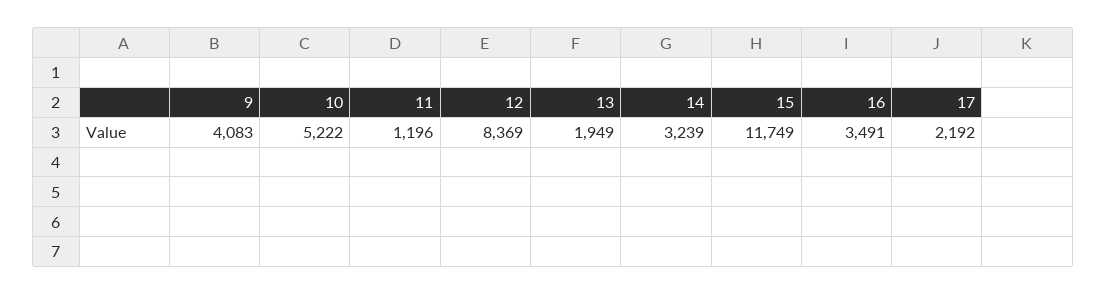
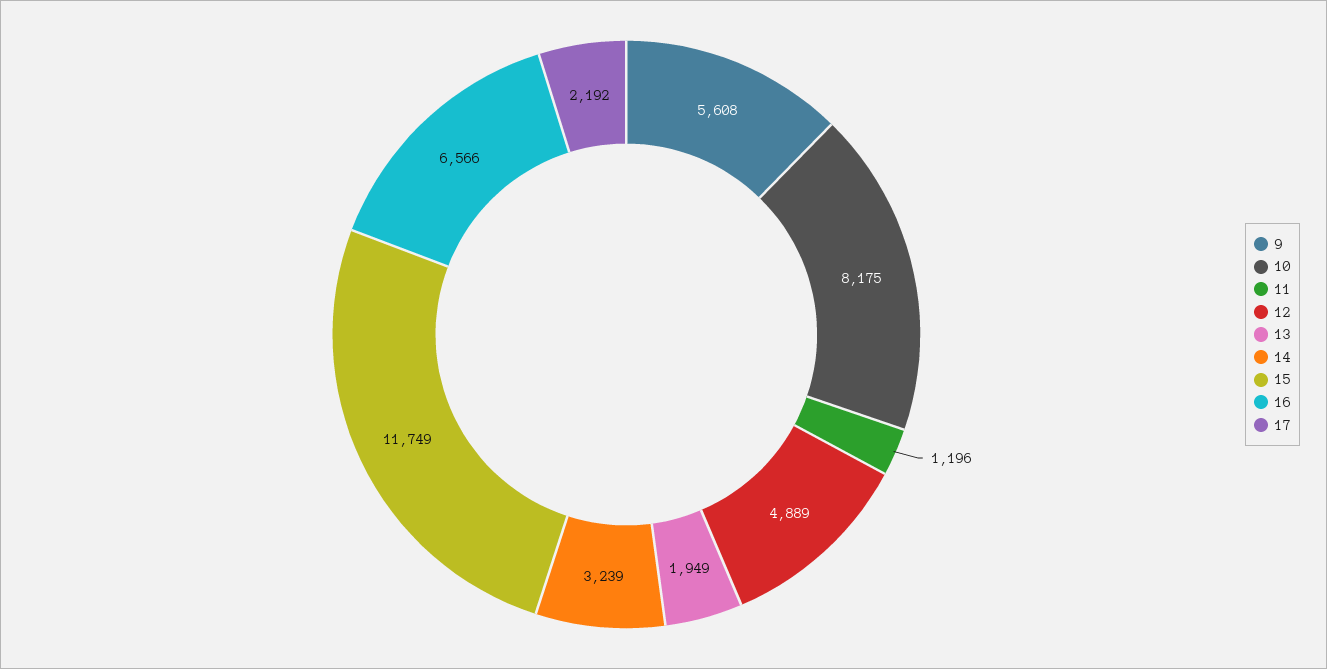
  {
-   "9": 4083,
+   "9": 5608,
-   "10": 5222,
+   "10": 8175,
    "11": 1196,
-   "12": 8369,
+   "12": 4889,
    "13": 1949,
    "14": 3239,
    "15": 11749,
-   "16": 3491,
+   "16": 6566,
    "17": 2192
  }

